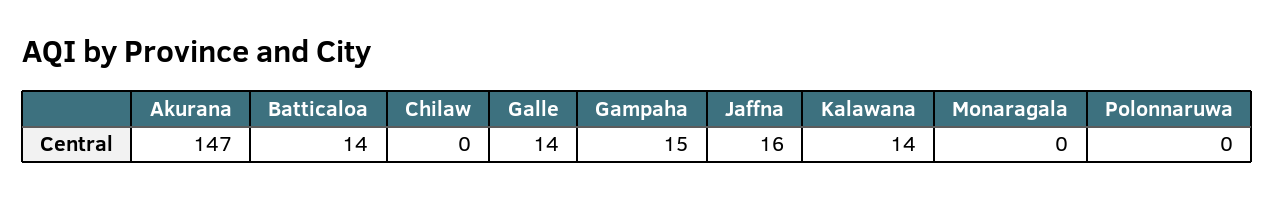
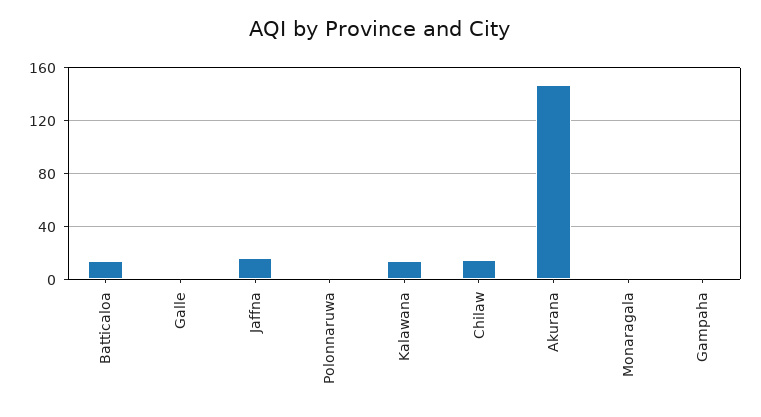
  {
    "Akurana": 147,
    "Batticaloa": 14,
-   "Chilaw": 0,
+   "Chilaw": 15,
-   "Galle": 14,
+   "Galle": 0,
-   "Gampaha": 15,
+   "Gampaha": 0,
    "Jaffna": 16,
    "Kalawana": 14,
    "Monaragala": 0,
    "Polonnaruwa": 0
  }

